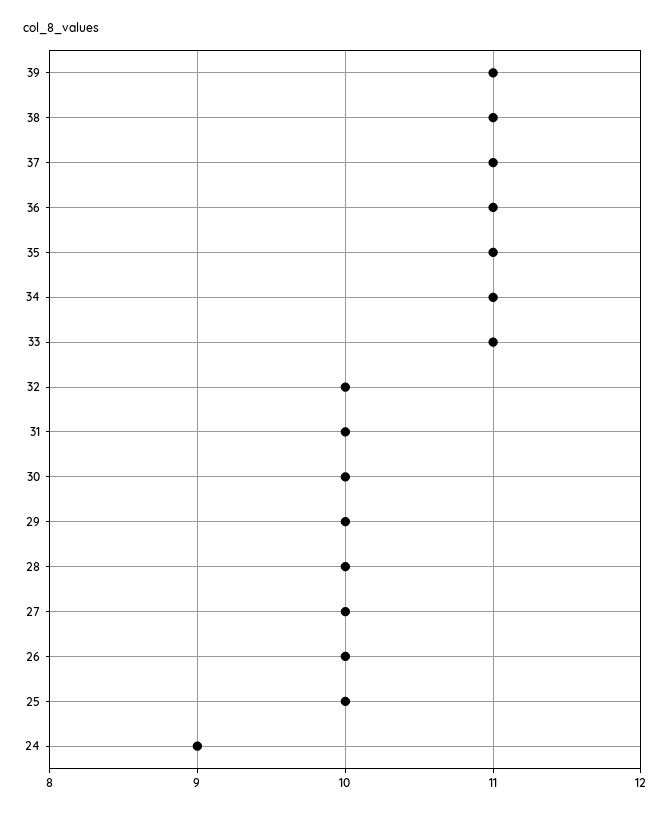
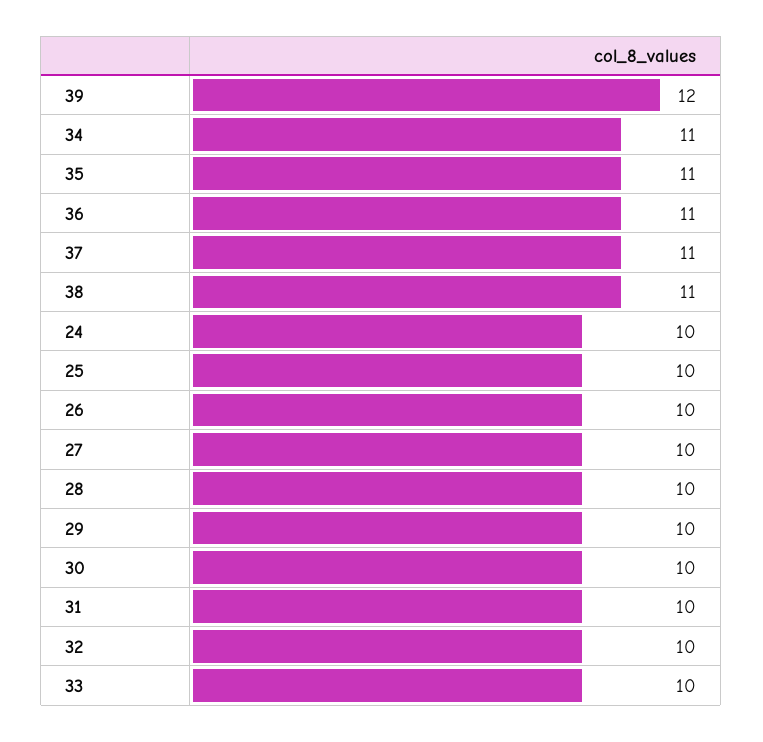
  {
-   "39": 11,
+   "39": 12,
    "38": 11,
    "37": 11,
    "36": 11,
    "35": 11,
    "34": 11,
-   "33": 11,
+   "33": 10,
    "32": 10,
    "31": 10,
    "30": 10,
    "29": 10,
    "28": 10,
    "27": 10,
    "26": 10,
    "25": 10,
-   "24": 9
+   "24": 10
  }

